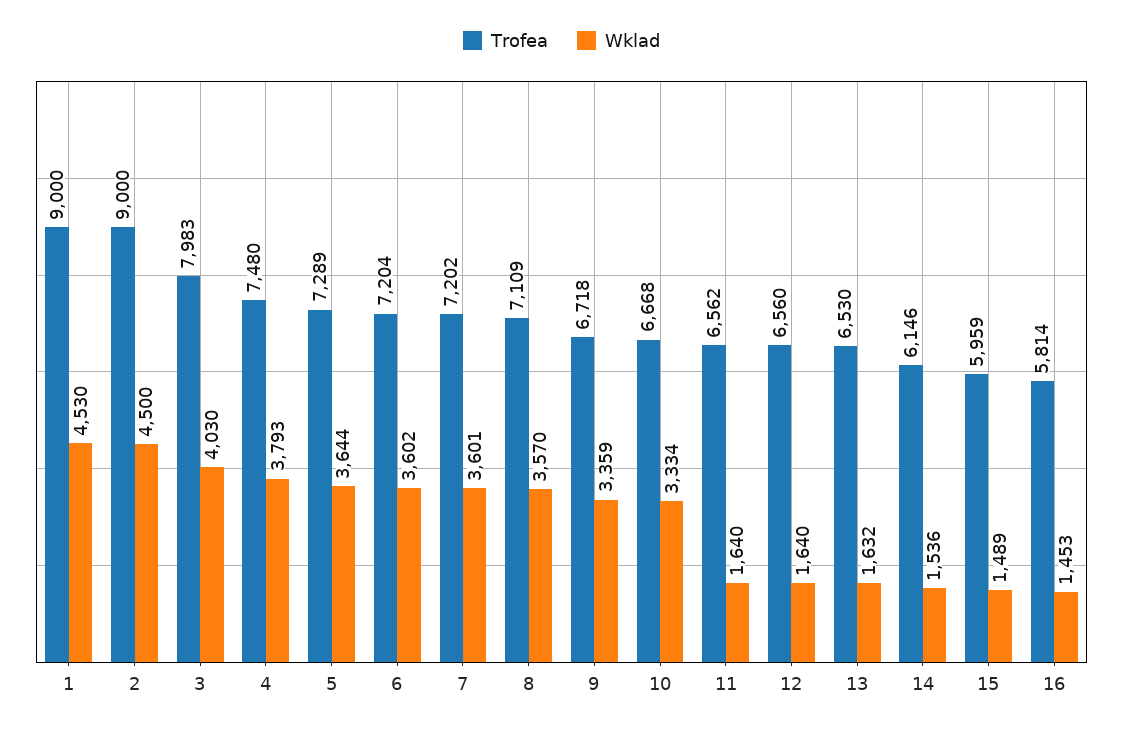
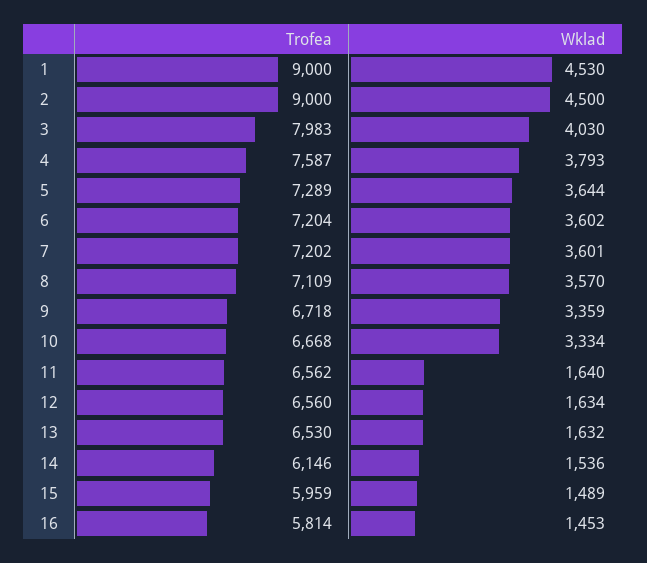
  {
    "Trofea": {
      "1": 9000,
      "2": 9000,
      "3": 7983,
-     "4": 7480,
+     "4": 7587,
      "5": 7289,
      "6": 7204,
      "7": 7202,
      "8": 7109,
      "9": 6718,
      "10": 6668,
      "11": 6562,
      "12": 6560,
      "13": 6530,
      "14": 6146,
      "15": 5959,
      "16": 5814
    },
    "Wklad": {
      "1": 4530,
      "2": 4500,
      "3": 4030,
      "4": 3793,
      "5": 3644,
      "6": 3602,
      "7": 3601,
      "8": 3570,
      "9": 3359,
      "10": 3334,
      "11": 1640,
-     "12": 1640,
+     "12": 1634,
      "13": 1632,
      "14": 1536,
      "15": 1489,
      "16": 1453
    }
  }

